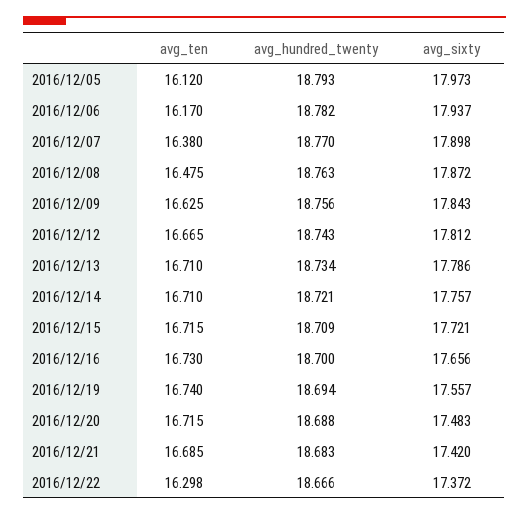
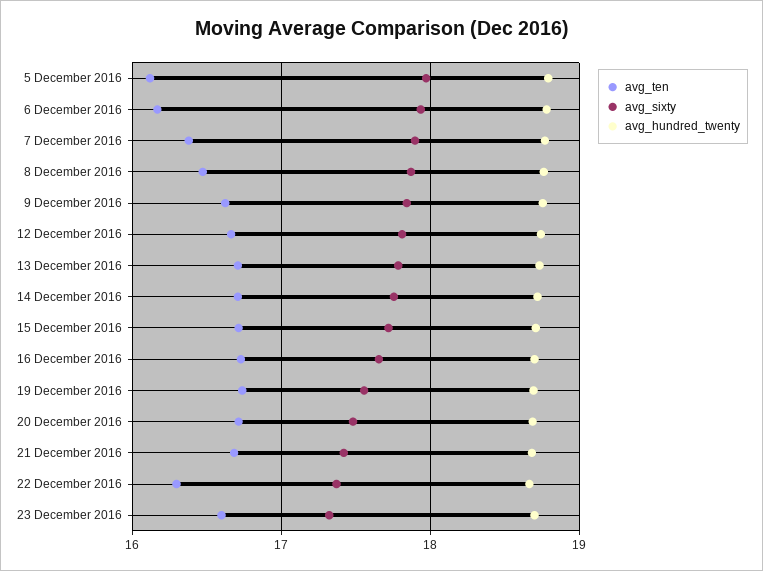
  {
    "avg_ten": {
      "2016/12/05": 16.12,
      "2016/12/06": 16.17,
      "2016/12/07": 16.38,
      "2016/12/08": 16.475,
      "2016/12/09": 16.625,
      "2016/12/12": 16.665,
      "2016/12/13": 16.71,
      "2016/12/14": 16.71,
      "2016/12/15": 16.715,
      "2016/12/16": 16.73,
      "2016/12/19": 16.74,
      "2016/12/20": 16.715,
      "2016/12/21": 16.685,
-     "2016/12/22": 16.298
+     "2016/12/22": 16.298,
+     "23 December 2016": 16.6
    },
    "avg_hundred_twenty": {
      "2016/12/05": 18.793,
      "2016/12/06": 18.782,
      "2016/12/07": 18.77,
      "2016/12/08": 18.763,
      "2016/12/09": 18.756,
      "2016/12/12": 18.743,
      "2016/12/13": 18.734,
      "2016/12/14": 18.721,
      "2016/12/15": 18.709,
      "2016/12/16": 18.7,
      "2016/12/19": 18.694,
      "2016/12/20": 18.688,
      "2016/12/21": 18.683,
-     "2016/12/22": 18.666
+     "2016/12/22": 18.666,
+     "23 December 2016": 18.7
    },
    "avg_sixty": {
      "2016/12/05": 17.973,
      "2016/12/06": 17.937,
      "2016/12/07": 17.898,
      "2016/12/08": 17.872,
      "2016/12/09": 17.843,
      "2016/12/12": 17.812,
      "2016/12/13": 17.786,
      "2016/12/14": 17.757,
      "2016/12/15": 17.721,
      "2016/12/16": 17.656,
      "2016/12/19": 17.557,
      "2016/12/20": 17.483,
      "2016/12/21": 17.42,
-     "2016/12/22": 17.372
+     "2016/12/22": 17.372,
+     "23 December 2016": 17.3
    }
  }

